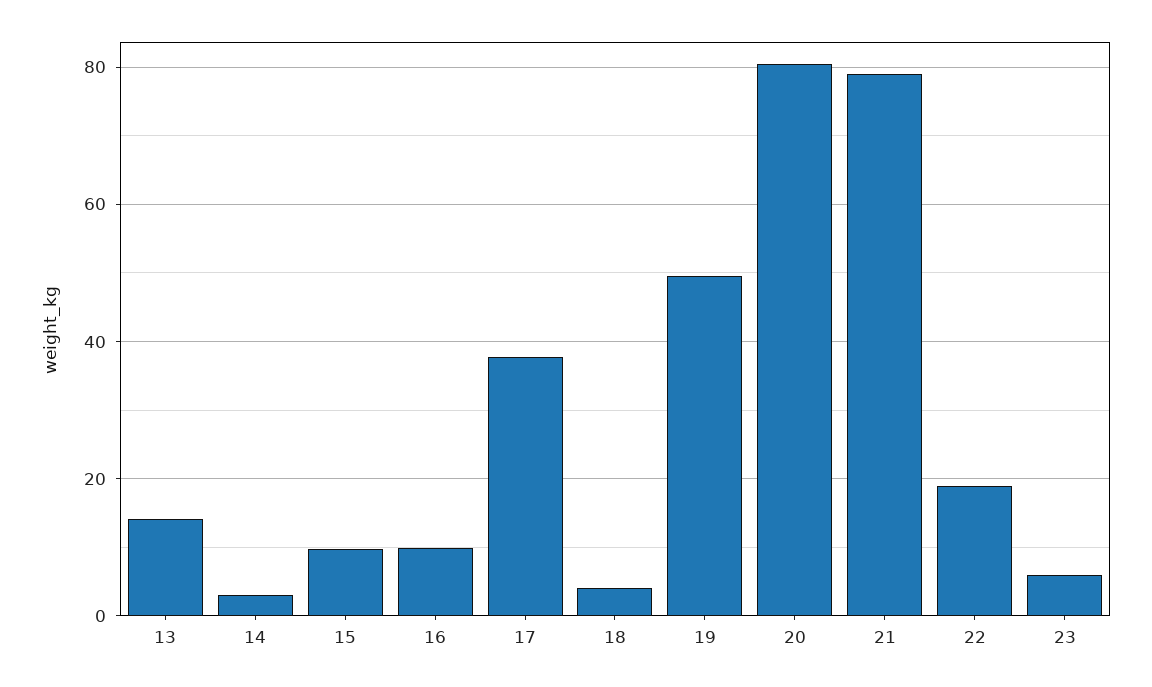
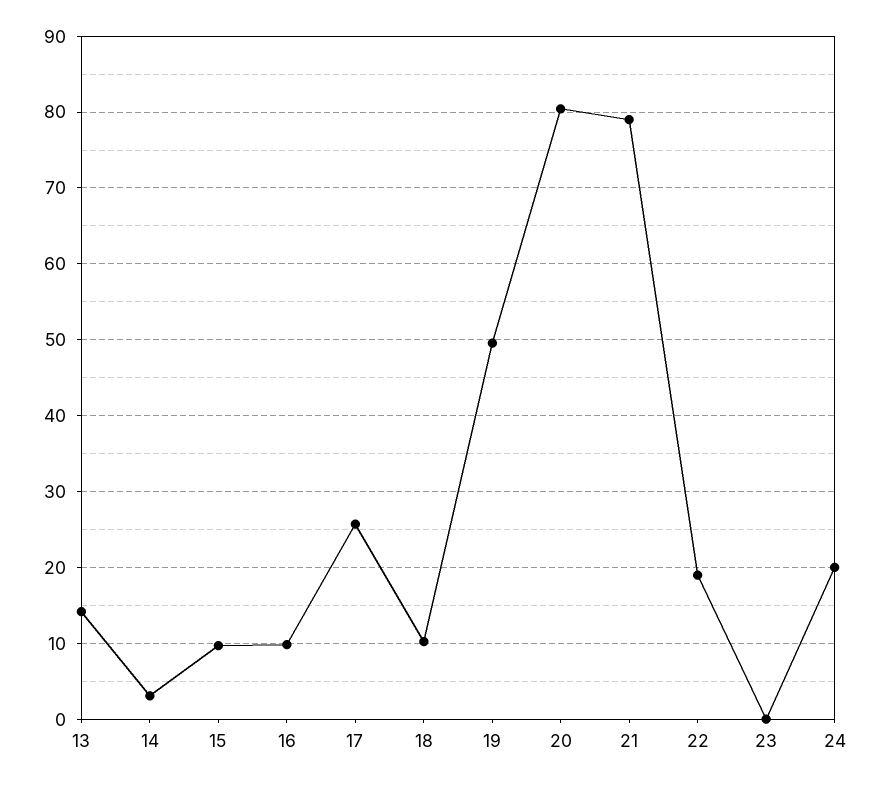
  {
    "13": 14,
    "14": 3,
    "15": 10,
    "16": 10,
-   "17": 38,
+   "17": 26,
-   "18": 4,
+   "18": 10,
    "19": 50,
    "20": 80,
    "21": 79,
    "22": 19,
-   "23": 6
+   "23": 0,
+   "24": 20
  }

